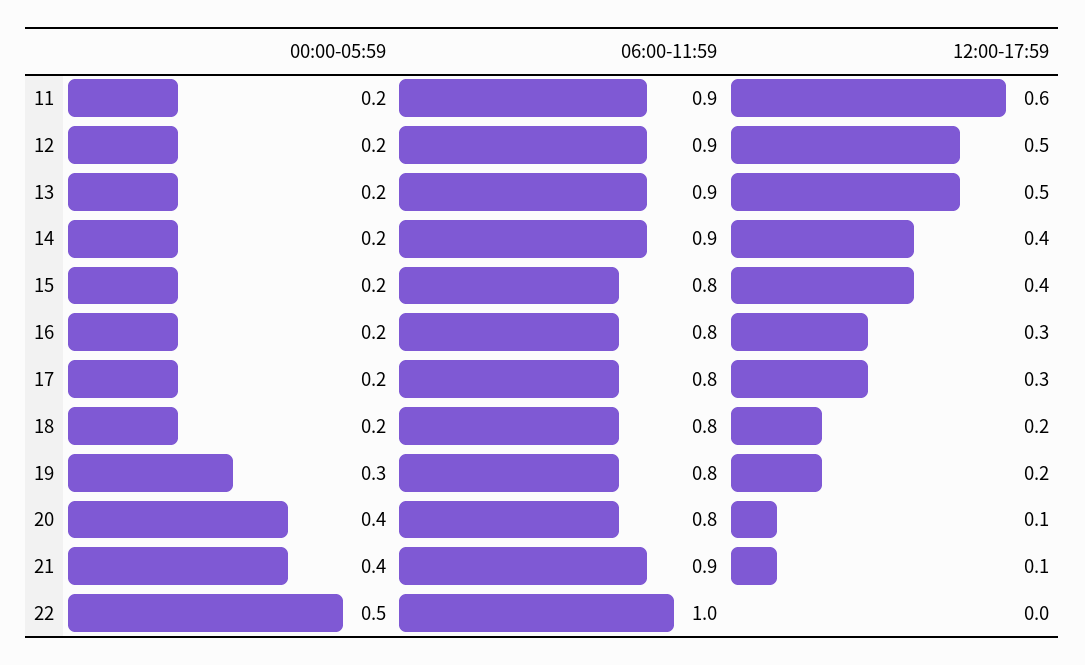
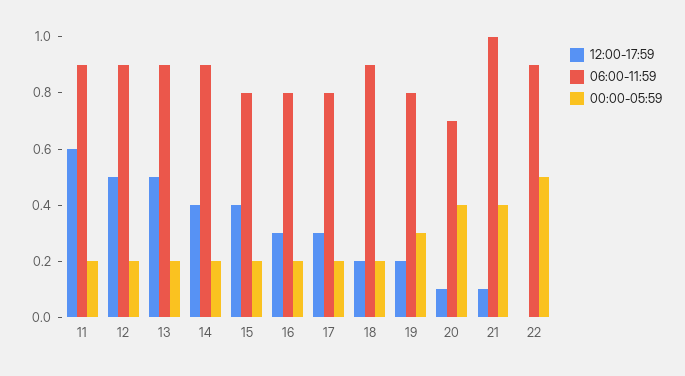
  {
    "00:00-05:59": {
      "11": 0.2,
      "12": 0.2,
      "13": 0.2,
      "14": 0.2,
      "15": 0.2,
      "16": 0.2,
      "17": 0.2,
      "18": 0.2,
      "19": 0.3,
      "20": 0.4,
      "21": 0.4,
      "22": 0.5
    },
    "06:00-11:59": {
      "11": 0.9,
      "12": 0.9,
      "13": 0.9,
      "14": 0.9,
      "15": 0.8,
      "16": 0.8,
      "17": 0.8,
-     "18": 0.8,
+     "18": 0.9,
      "19": 0.8,
-     "20": 0.8,
+     "20": 0.7,
-     "21": 0.9,
+     "21": 1,
-     "22": 1
+     "22": 0.9
    },
    "12:00-17:59": {
      "11": 0.6,
      "12": 0.5,
      "13": 0.5,
      "14": 0.4,
      "15": 0.4,
      "16": 0.3,
      "17": 0.3,
      "18": 0.2,
      "19": 0.2,
      "20": 0.1,
      "21": 0.1,
      "22": 0
    }
  }

